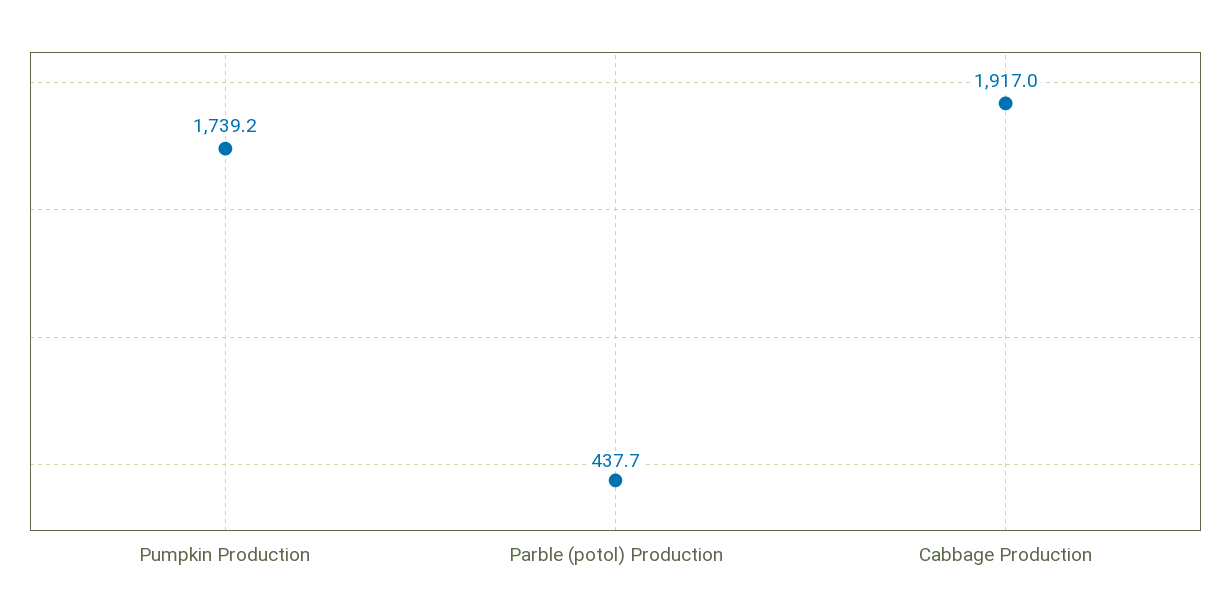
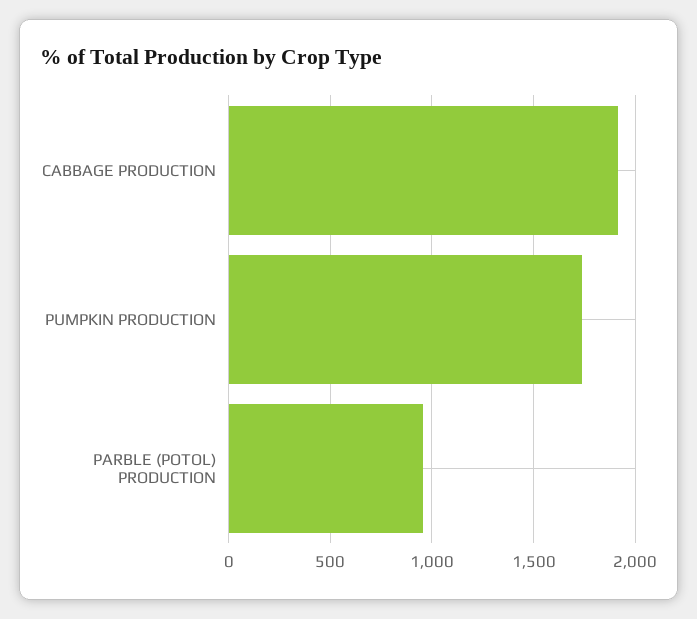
  {
    "Pumpkin Production": 1739.2,
-   "Parble (potol) Production": 437.7,
+   "Parble (potol) Production": 950,
    "Cabbage Production": 1917
  }

